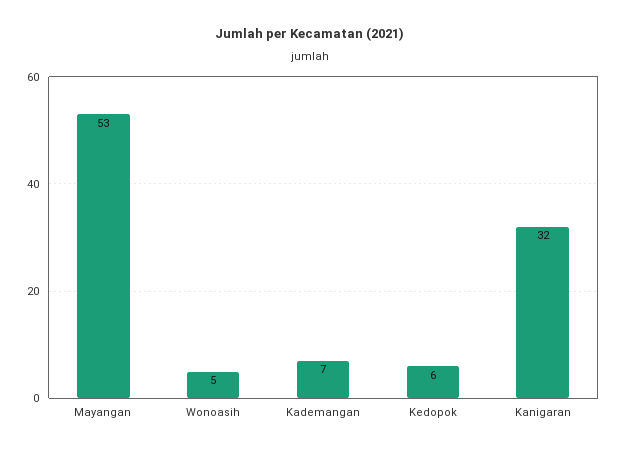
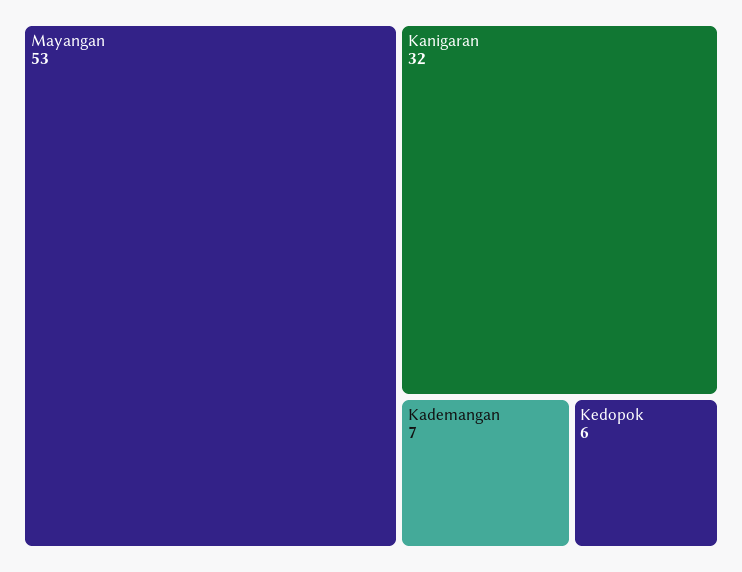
  {
    "Mayangan": 53,
-   "Wonoasih": 5,
    "Kademangan": 7,
    "Kedopok": 6,
    "Kanigaran": 32
  }

